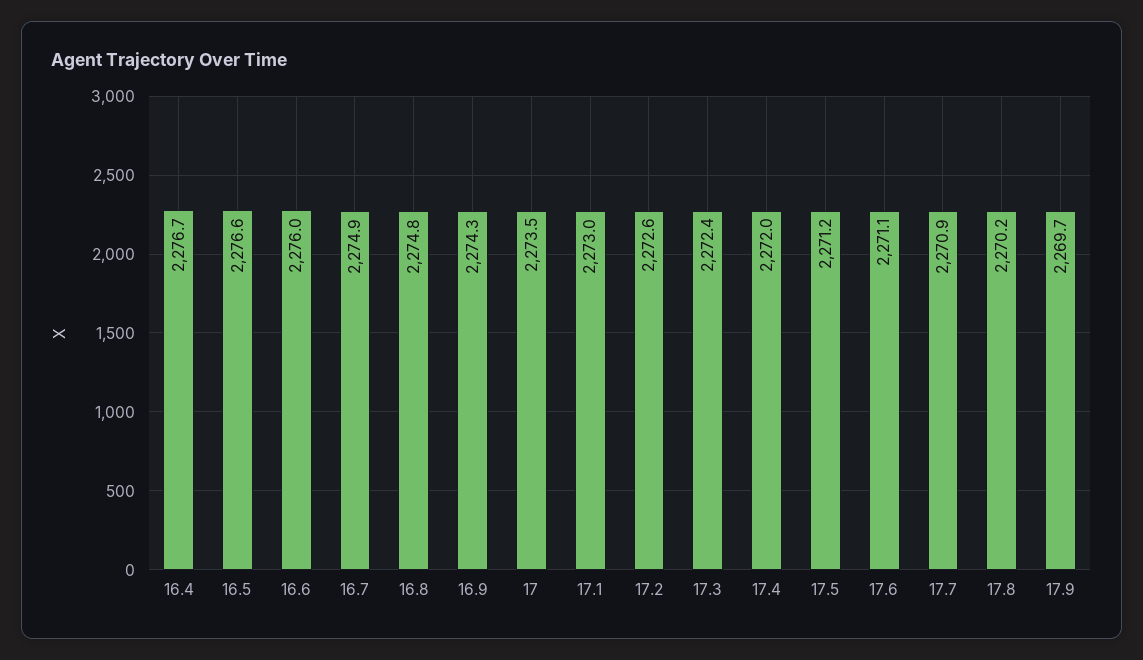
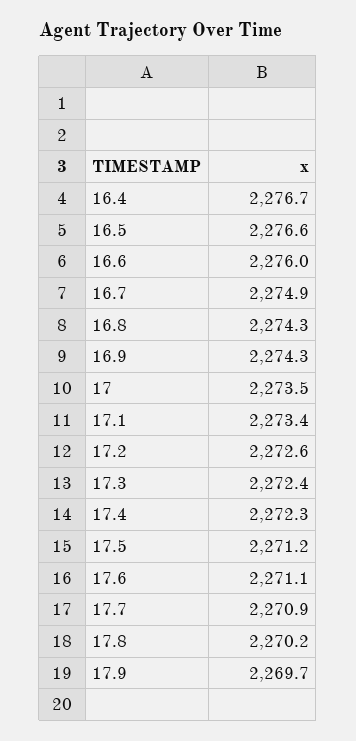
  {
    "16.4": 2276.7,
    "16.5": 2276.6,
    "16.6": 2276,
    "16.7": 2274.9,
-   "16.8": 2274.8,
+   "16.8": 2274.3,
    "16.9": 2274.3,
    "17": 2273.5,
-   "17.1": 2273,
+   "17.1": 2273.4,
    "17.2": 2272.6,
    "17.3": 2272.4,
-   "17.4": 2272,
+   "17.4": 2272.3,
    "17.5": 2271.2,
    "17.6": 2271.1,
    "17.7": 2270.9,
    "17.8": 2270.2,
    "17.9": 2269.7
  }

